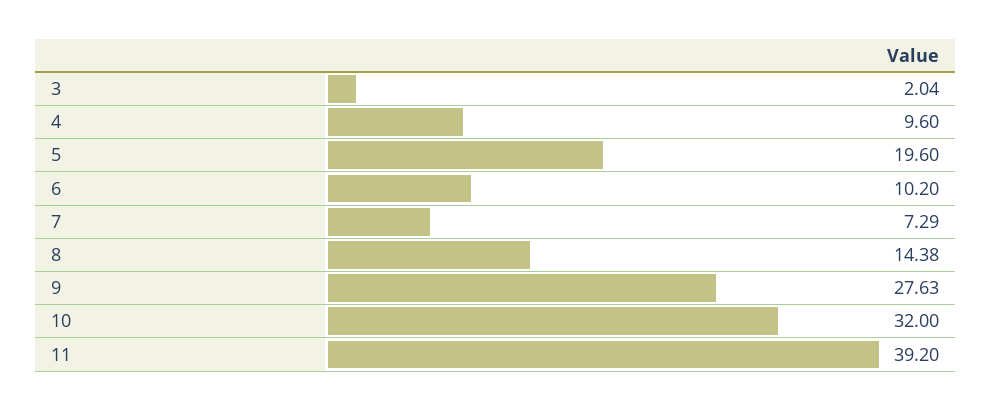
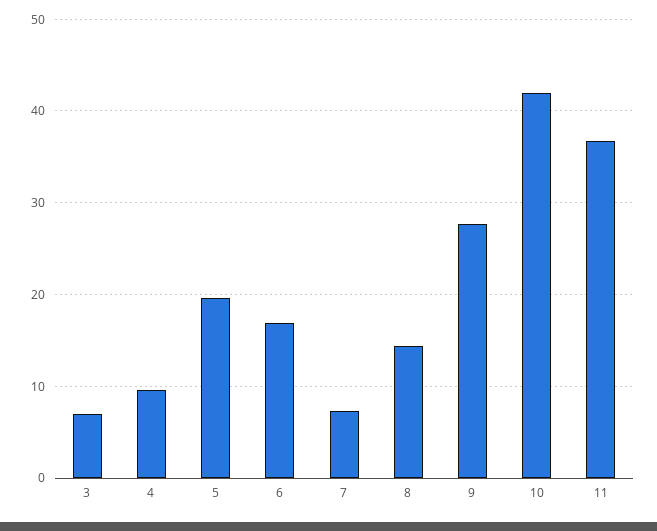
  {
-   "3": 2.04,
+   "3": 7,
    "4": 9.6,
    "5": 19.6,
-   "6": 10.2,
+   "6": 17,
    "7": 7.29,
    "8": 14.38,
    "9": 27.63,
-   "10": 32,
+   "10": 42,
-   "11": 39.2
+   "11": 37
  }

